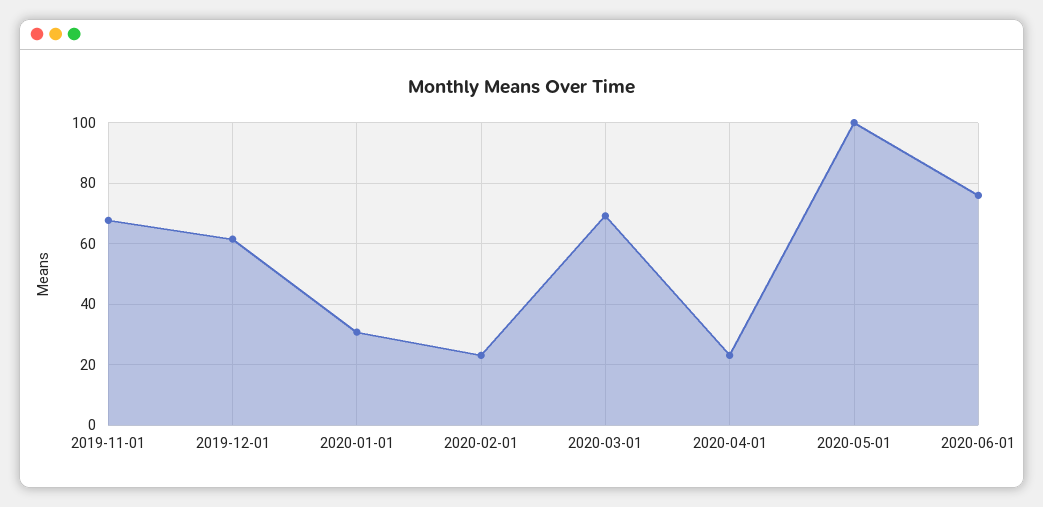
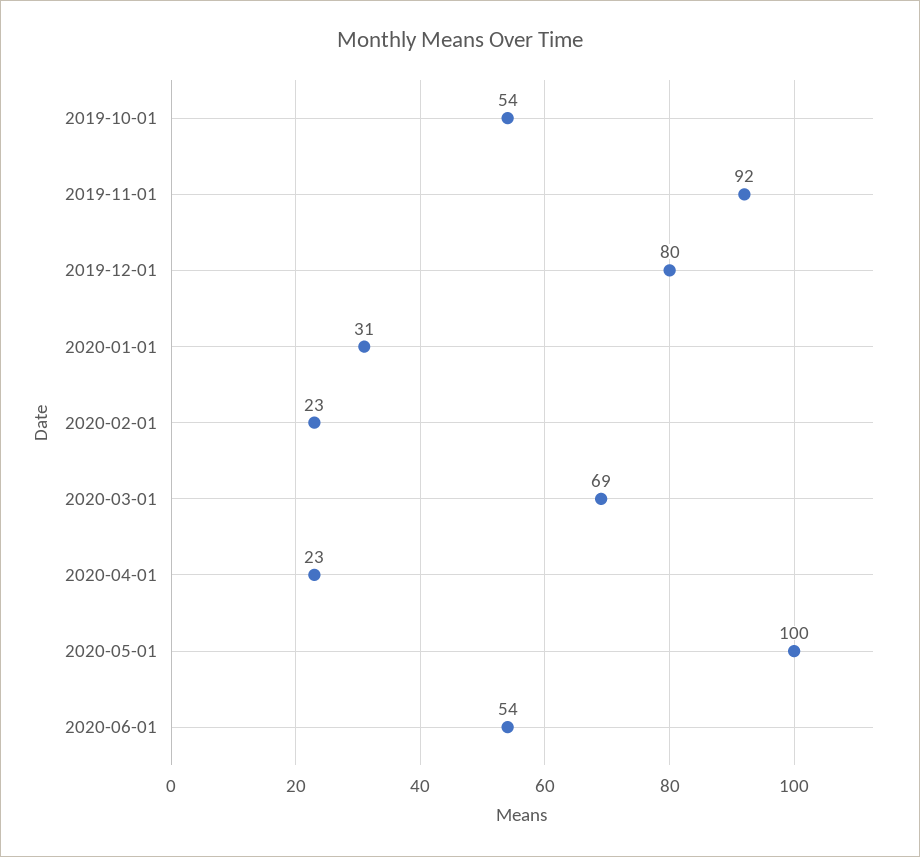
  {
-   "2019-11-01": 68,
+   "2019-11-01": 92,
-   "2019-12-01": 62,
+   "2019-12-01": 80,
    "2020-01-01": 31,
    "2020-02-01": 23,
    "2020-03-01": 69,
    "2020-04-01": 23,
    "2020-05-01": 100,
-   "2020-06-01": 76
+   "2020-06-01": 54,
+   "2019-10-01": 54
  }

